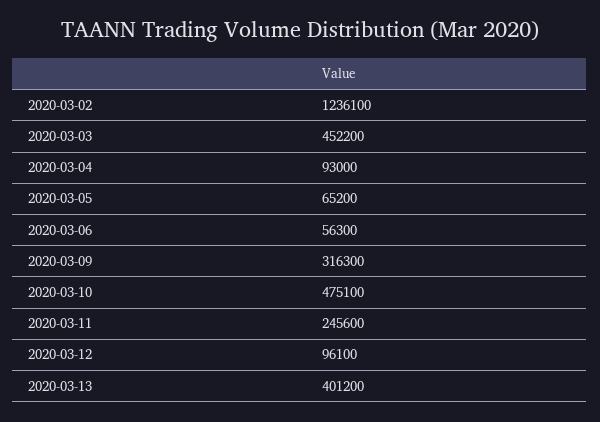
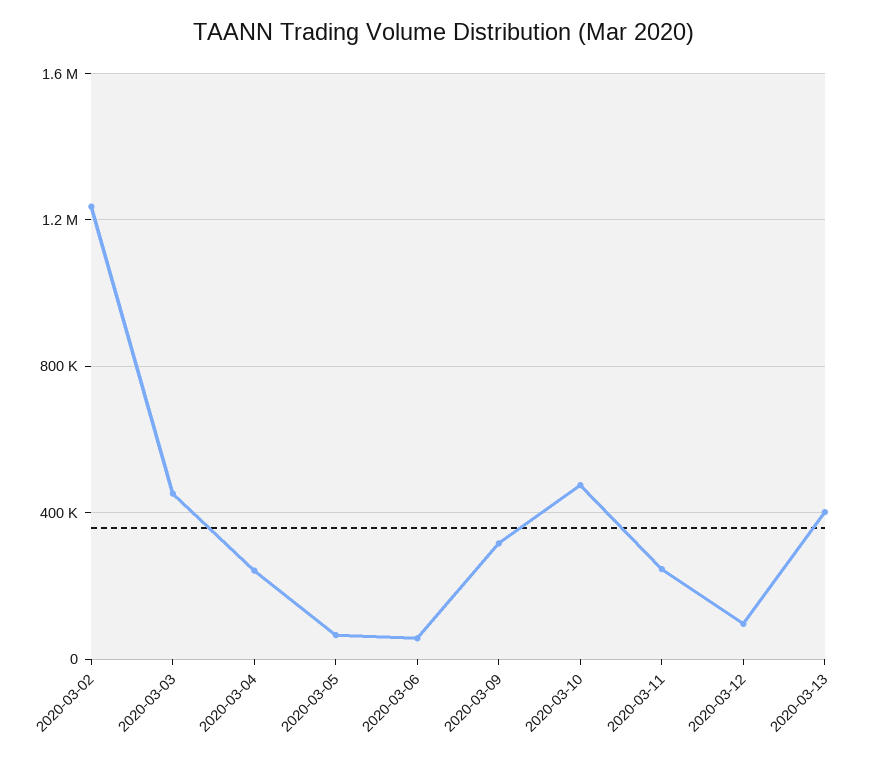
  {
    "2020-03-02": 1236100,
    "2020-03-03": 452200,
-   "2020-03-04": 93000,
+   "2020-03-04": 250000,
    "2020-03-05": 65200,
    "2020-03-06": 56300,
    "2020-03-09": 316300,
    "2020-03-10": 475100,
    "2020-03-11": 245600,
    "2020-03-12": 96100,
    "2020-03-13": 401200
  }

